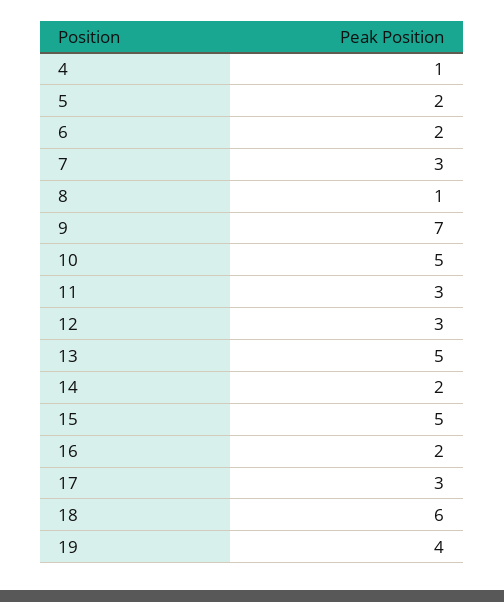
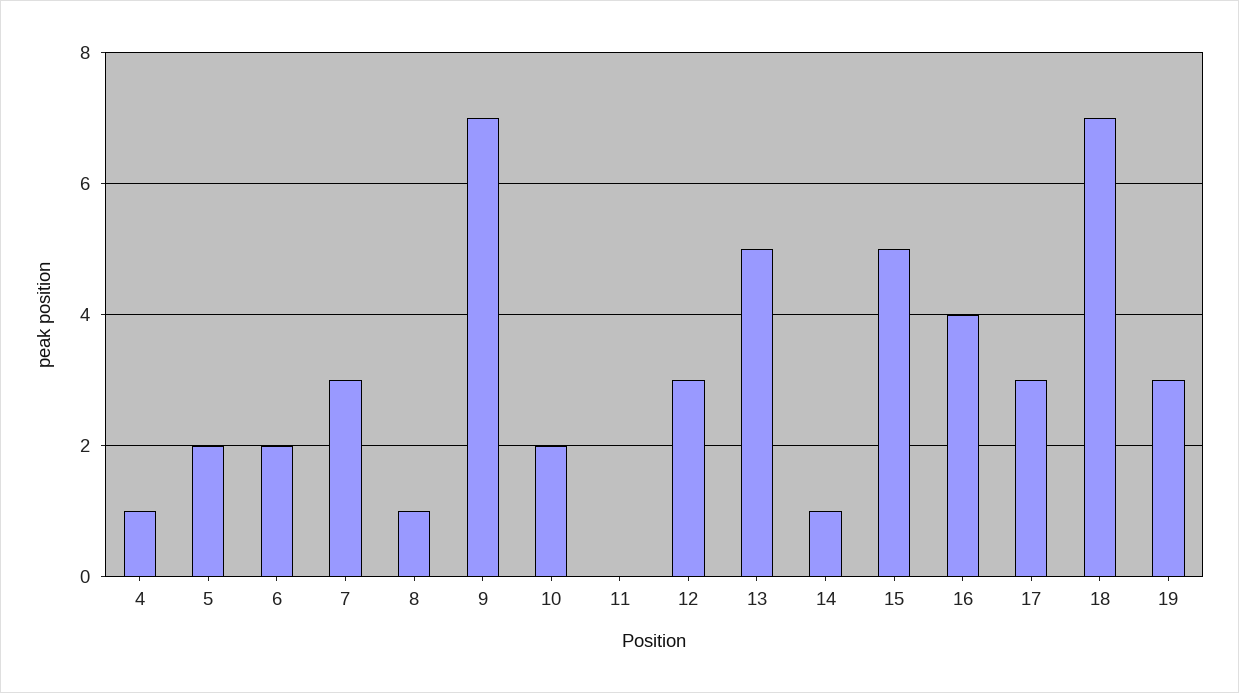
  {
    "4": 1,
    "5": 2,
    "6": 2,
    "7": 3,
    "8": 1,
    "9": 7,
-   "10": 5,
+   "10": 2,
-   "11": 3,
+   "11": 0,
    "12": 3,
    "13": 5,
-   "14": 2,
+   "14": 1,
    "15": 5,
-   "16": 2,
+   "16": 4,
    "17": 3,
-   "18": 6,
+   "18": 7,
-   "19": 4
+   "19": 3
  }

